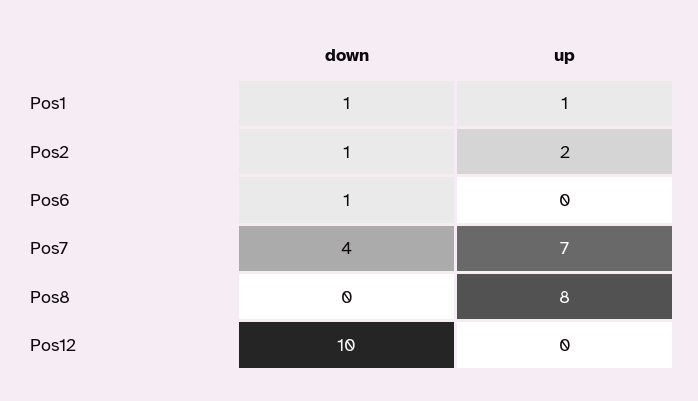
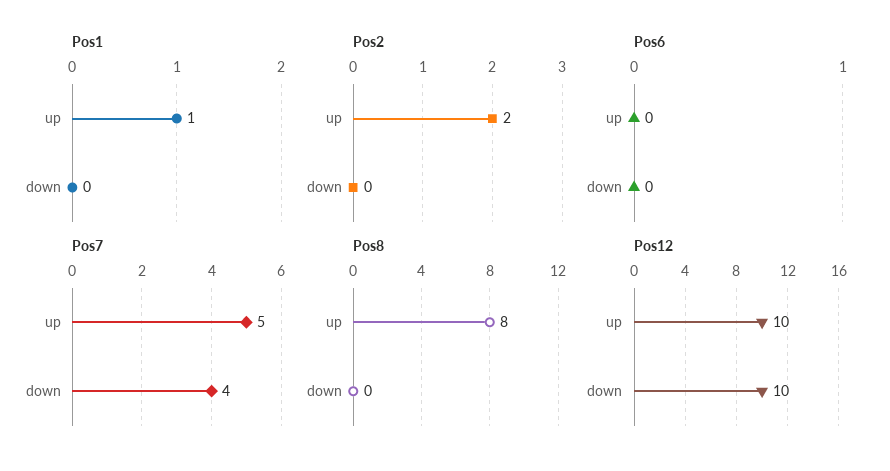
  {
    "Pos1": {
-     "down": 1,
+     "down": 0,
      "up": 1
    },
    "Pos2": {
-     "down": 1,
+     "down": 0,
      "up": 2
    },
    "Pos6": {
-     "down": 1,
+     "down": 0,
      "up": 0
    },
    "Pos7": {
      "down": 4,
-     "up": 7
+     "up": 5
    },
    "Pos8": {
      "down": 0,
      "up": 8
    },
    "Pos12": {
      "down": 10,
-     "up": 0
+     "up": 10
    }
  }

